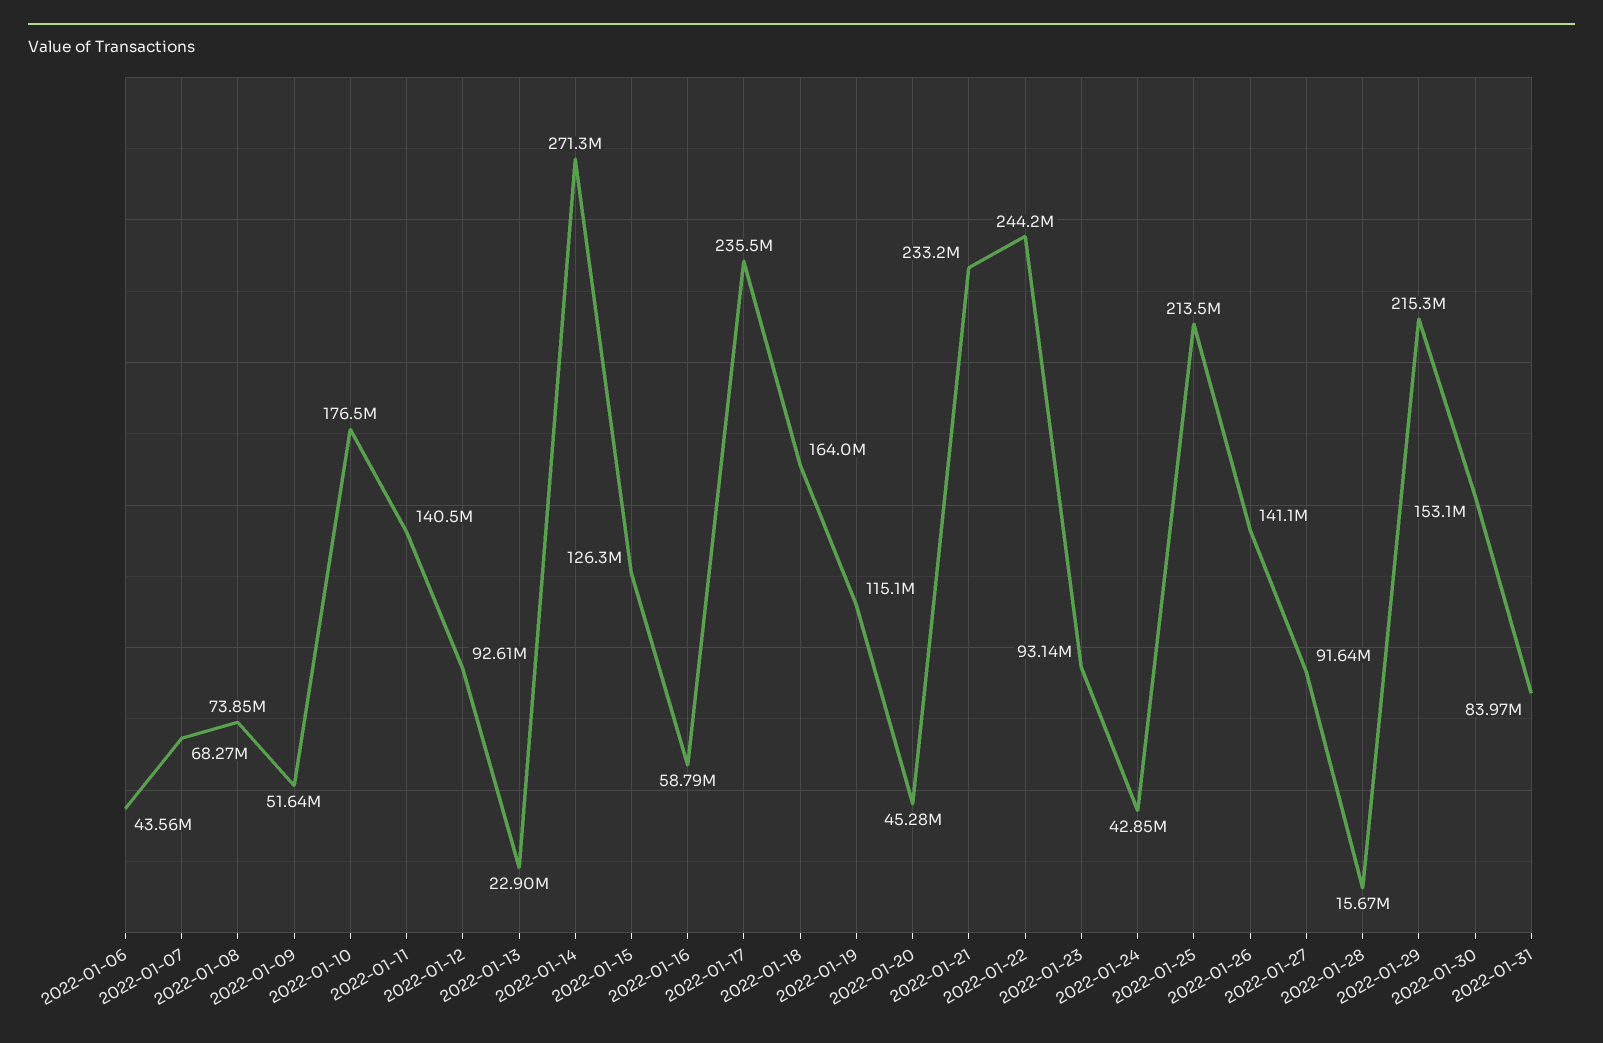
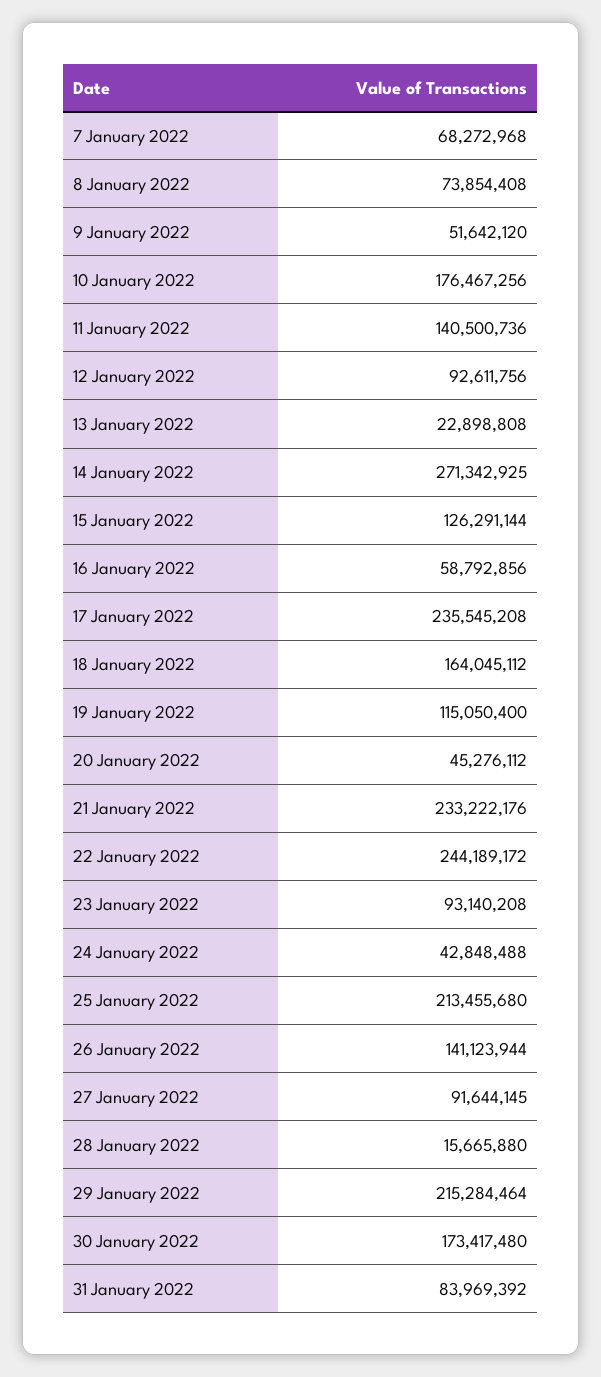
  {
-   "2022-01-06": 43560000,
    "2022-01-07": 68272968,
    "2022-01-08": 73854408,
    "2022-01-09": 51642120,
    "2022-01-10": 176467256,
    "2022-01-11": 140500736,
    "2022-01-12": 92611756,
    "2022-01-13": 22898808,
    "2022-01-14": 271342925,
    "2022-01-15": 126291144,
    "2022-01-16": 58792856,
    "2022-01-17": 235545208,
    "2022-01-18": 164045112,
    "2022-01-19": 115050400,
    "2022-01-20": 45276112,
    "2022-01-21": 233222176,
    "2022-01-22": 244189172,
    "2022-01-23": 93140208,
    "2022-01-24": 42848488,
    "2022-01-25": 213455680,
    "2022-01-26": 141123944,
    "2022-01-27": 91644145,
    "2022-01-28": 15665880,
    "2022-01-29": 215284464,
-   "2022-01-30": 153100000,
+   "2022-01-30": 173417480,
    "2022-01-31": 83969392
  }

